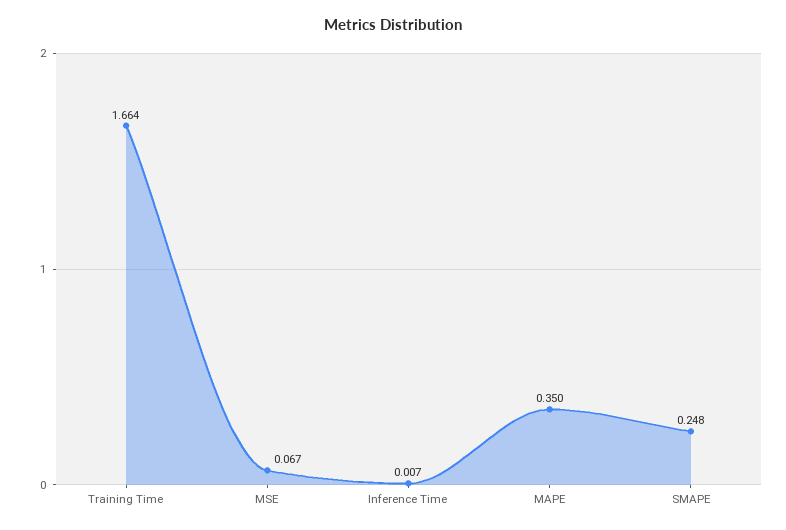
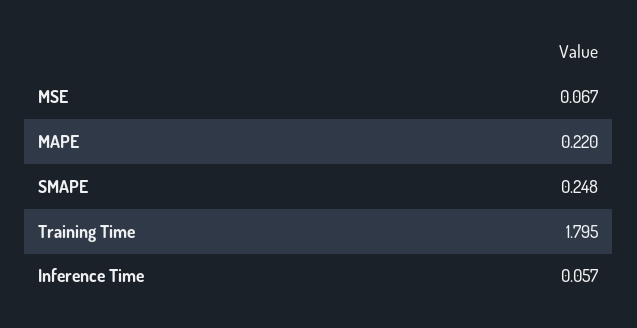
  {
-   "Training Time": 1.664,
+   "Training Time": 1.795,
    "MSE": 0.067,
-   "Inference Time": 0.007,
+   "Inference Time": 0.057,
-   "MAPE": 0.35,
+   "MAPE": 0.22,
    "SMAPE": 0.248
  }

